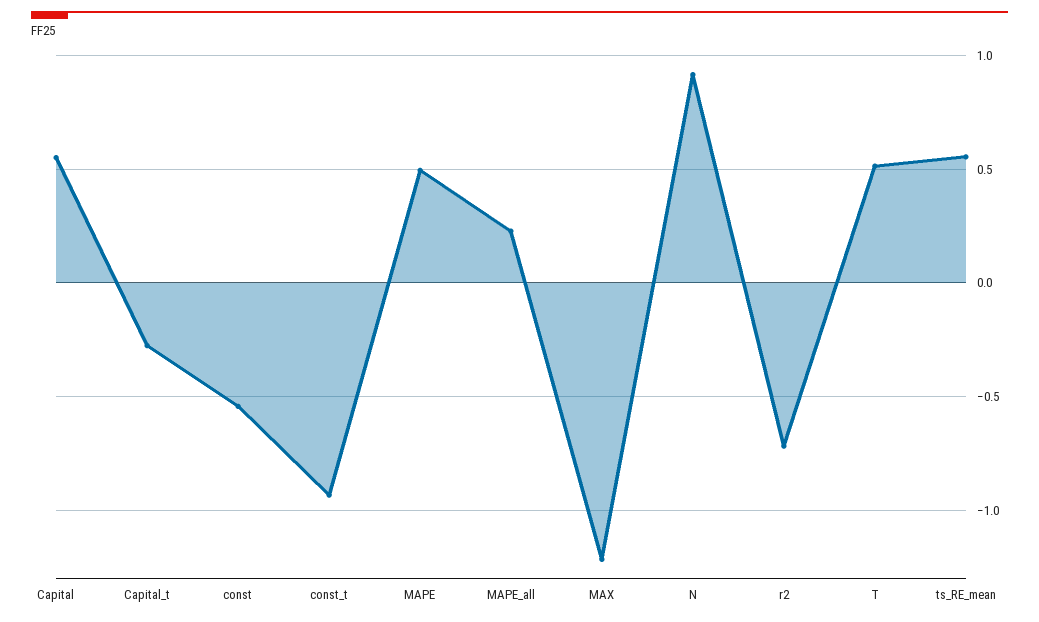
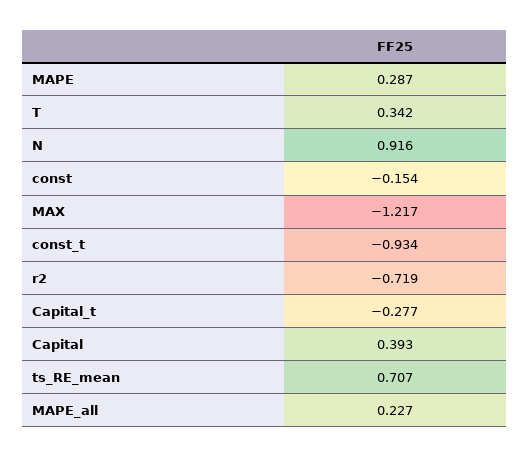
  {
-   "Capital": 0.55,
+   "Capital": 0.393,
    "Capital_t": -0.277,
-   "const": -0.55,
+   "const": -0.154,
    "const_t": -0.934,
-   "MAPE": 0.5,
+   "MAPE": 0.287,
    "MAPE_all": 0.227,
    "MAX": -1.217,
    "N": 0.916,
    "r2": -0.719,
-   "T": 0.5,
+   "T": 0.342,
-   "ts_RE_mean": 0.55
+   "ts_RE_mean": 0.707
  }

